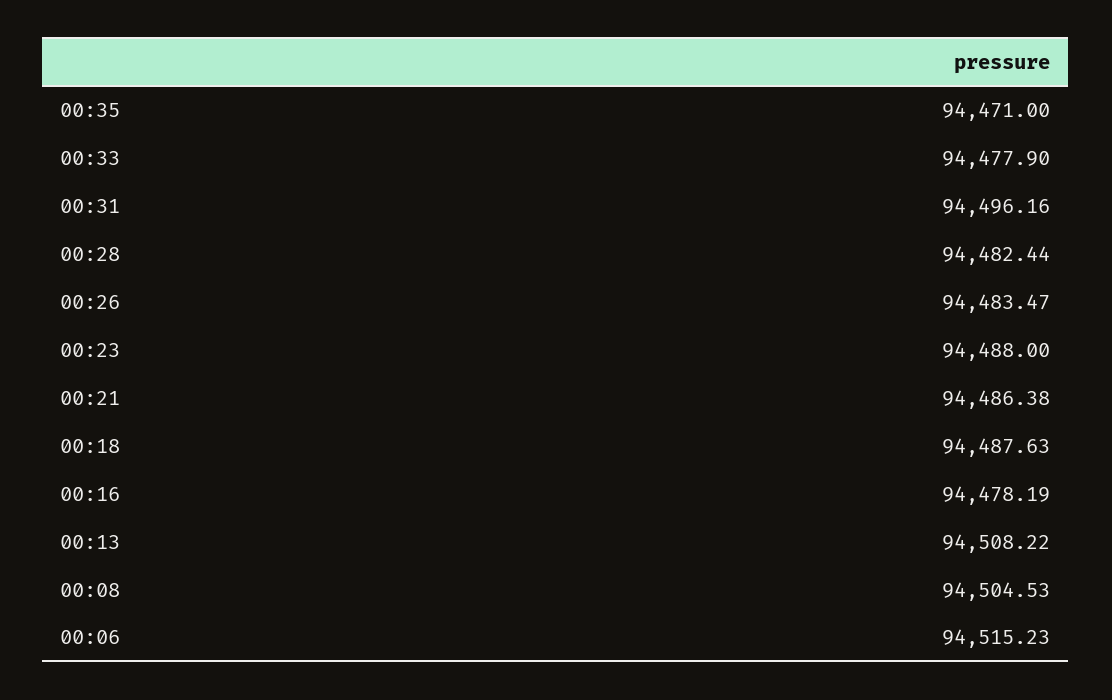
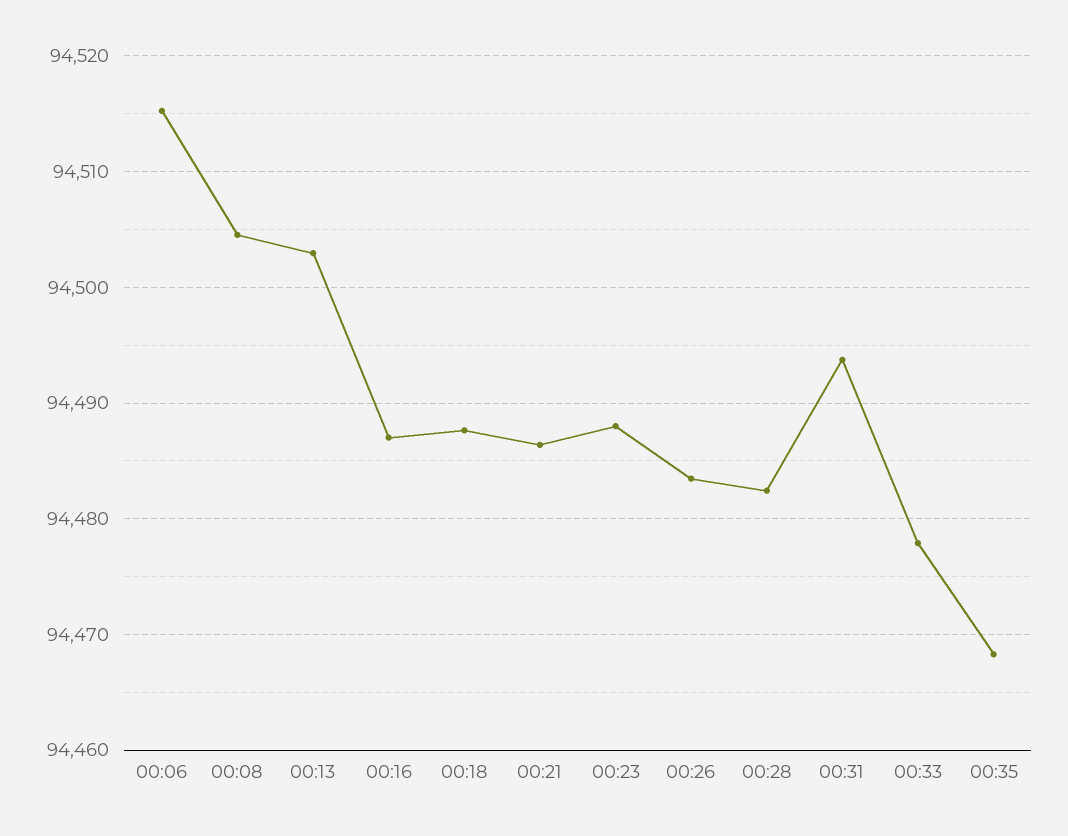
  {
-   "00:35": 94471,
+   "00:35": 94468,
    "00:33": 94477.9,
-   "00:31": 94496.16,
+   "00:31": 94494,
    "00:28": 94482.44,
    "00:26": 94483.47,
    "00:23": 94488,
    "00:21": 94486.38,
    "00:18": 94487.63,
-   "00:16": 94478.19,
+   "00:16": 94487,
-   "00:13": 94508.22,
+   "00:13": 94503,
    "00:08": 94504.53,
    "00:06": 94515.23
  }

